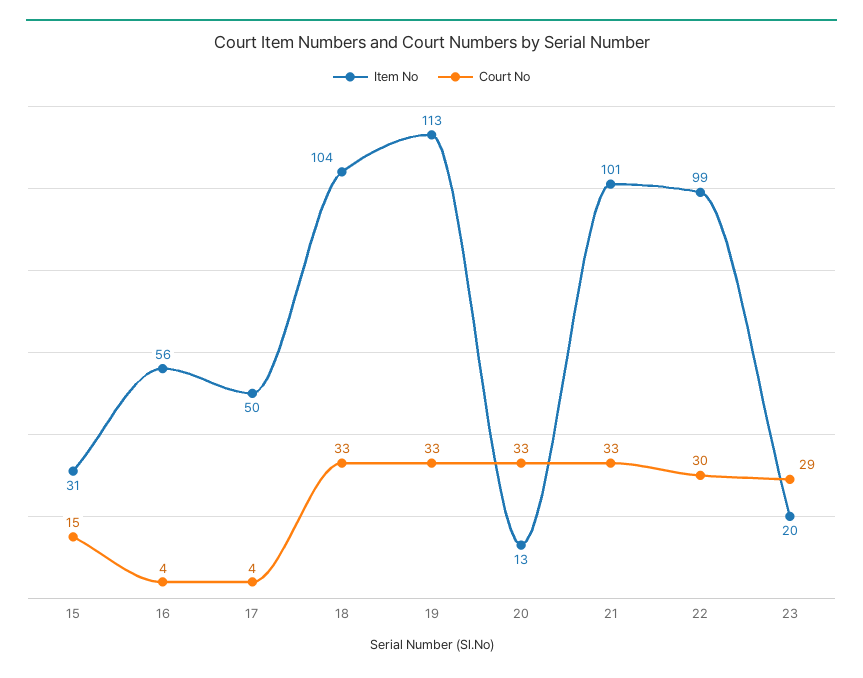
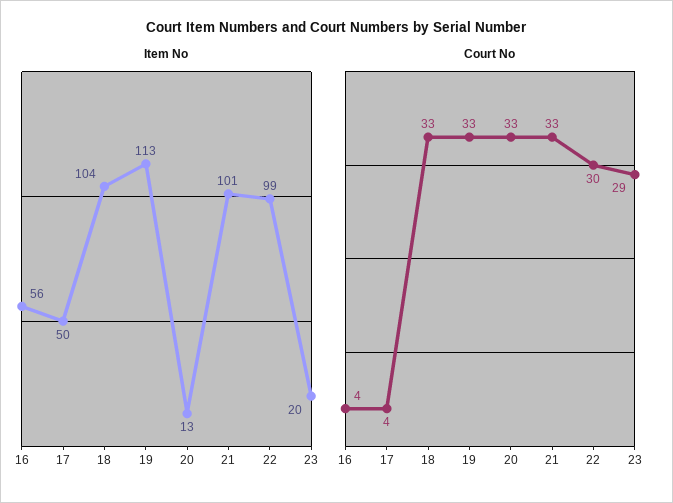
  {
    "Item No": {
-     "15": 31,
      "16": 56,
      "17": 50,
      "18": 104,
      "19": 113,
      "20": 13,
      "21": 101,
      "22": 99,
      "23": 20
    },
    "Court No": {
-     "15": 15,
      "16": 4,
      "17": 4,
      "18": 33,
      "19": 33,
      "20": 33,
      "21": 33,
      "22": 30,
      "23": 29
    }
  }

